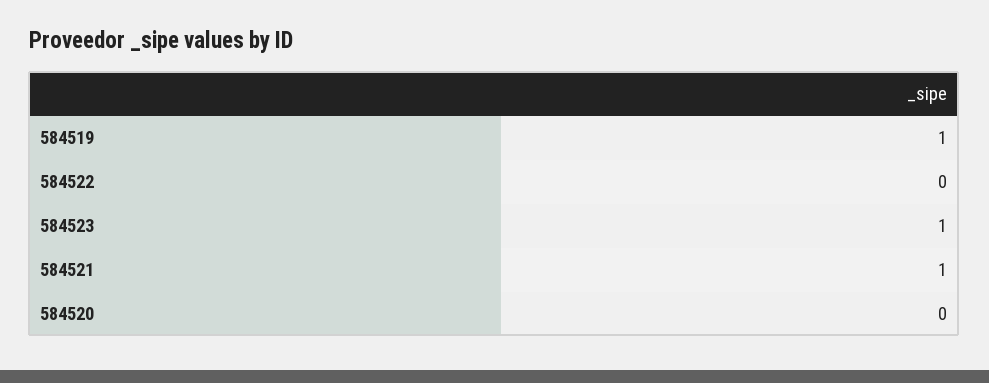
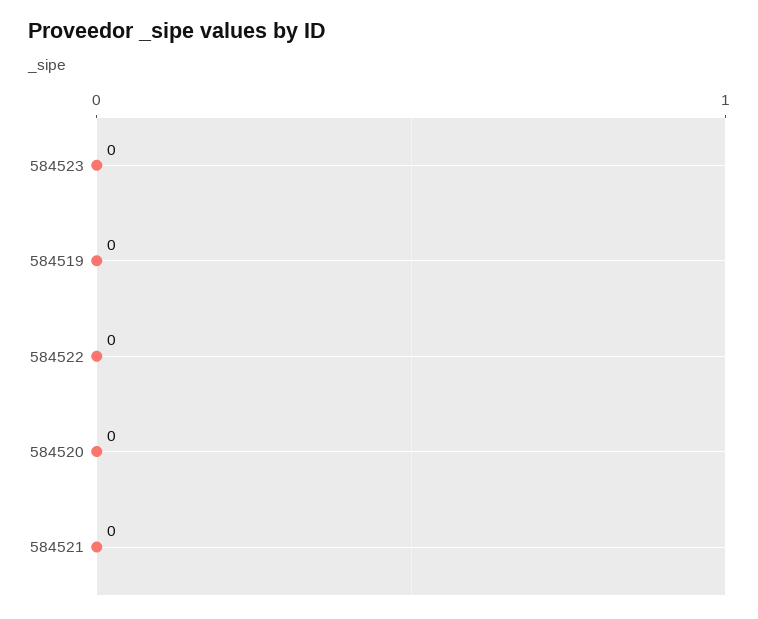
  {
-   "584519": 1,
+   "584519": 0,
    "584522": 0,
-   "584523": 1,
+   "584523": 0,
-   "584521": 1,
+   "584521": 0,
    "584520": 0
  }

